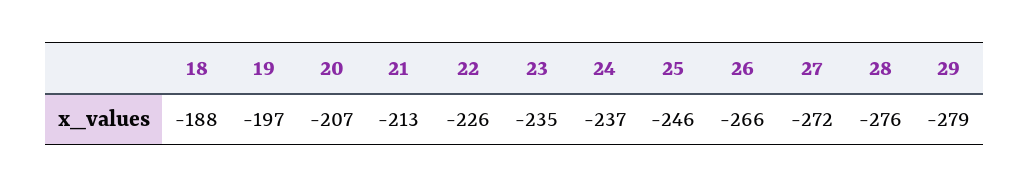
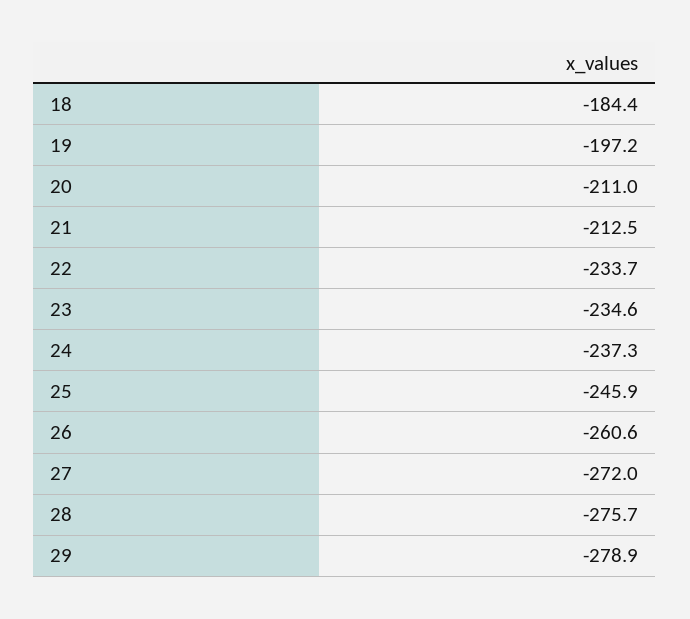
  {
-   "18": -188,
+   "18": -184.4,
    "19": -197.2,
-   "20": -207,
+   "20": -211,
    "21": -212.5,
-   "22": -226,
+   "22": -233.7,
    "23": -234.6,
    "24": -237.3,
    "25": -245.9,
-   "26": -266,
+   "26": -260.6,
    "27": -272,
    "28": -275.7,
    "29": -278.9
  }

